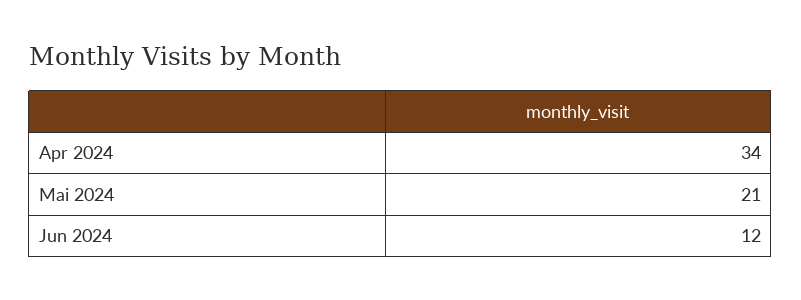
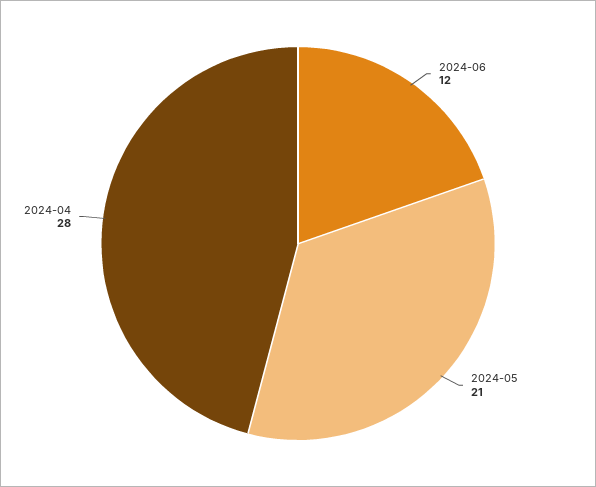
  {
-   "Apr 2024": 34,
+   "Apr 2024": 28,
    "Mai 2024": 21,
    "Jun 2024": 12
  }

